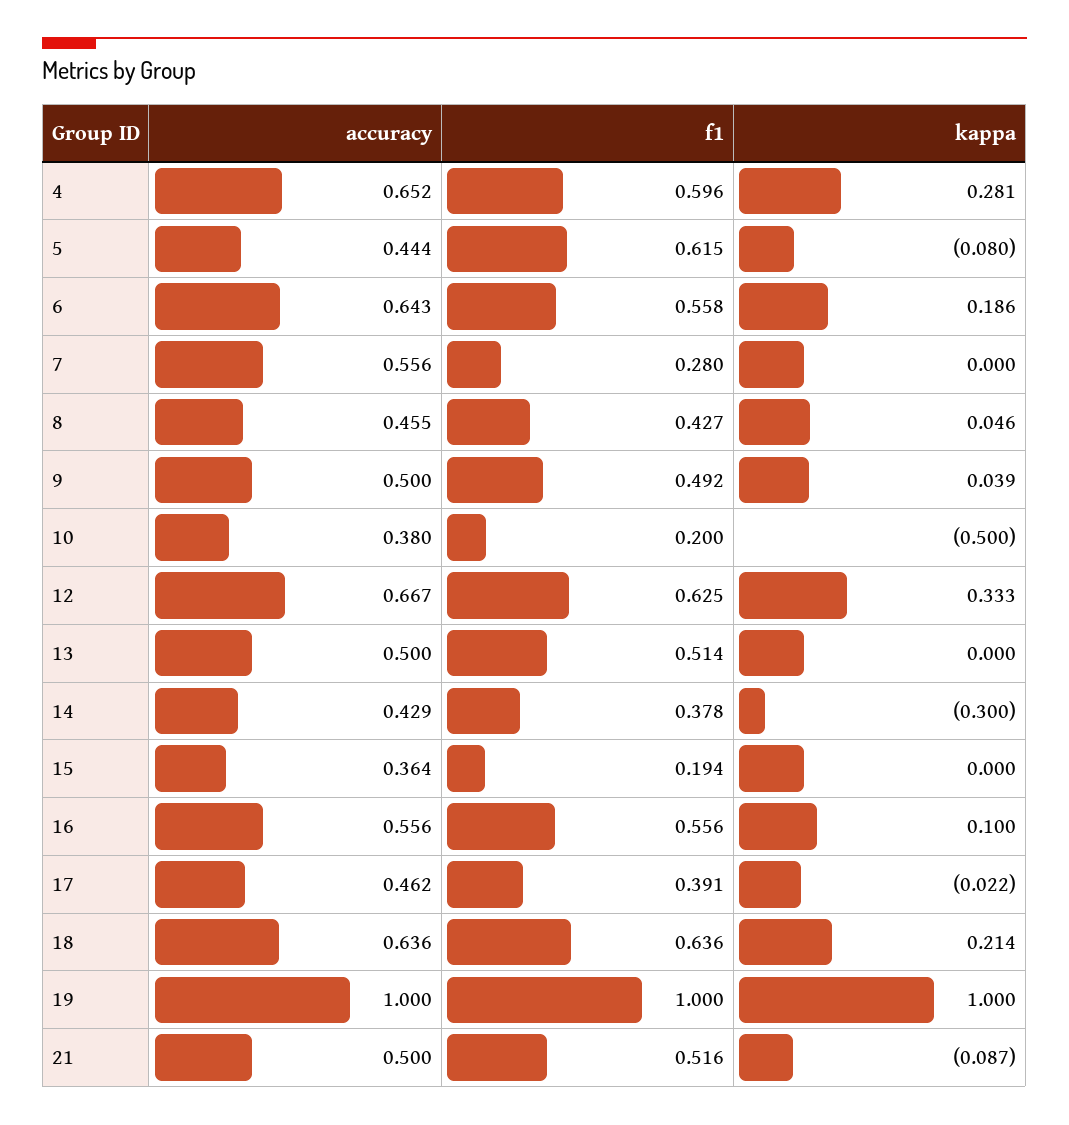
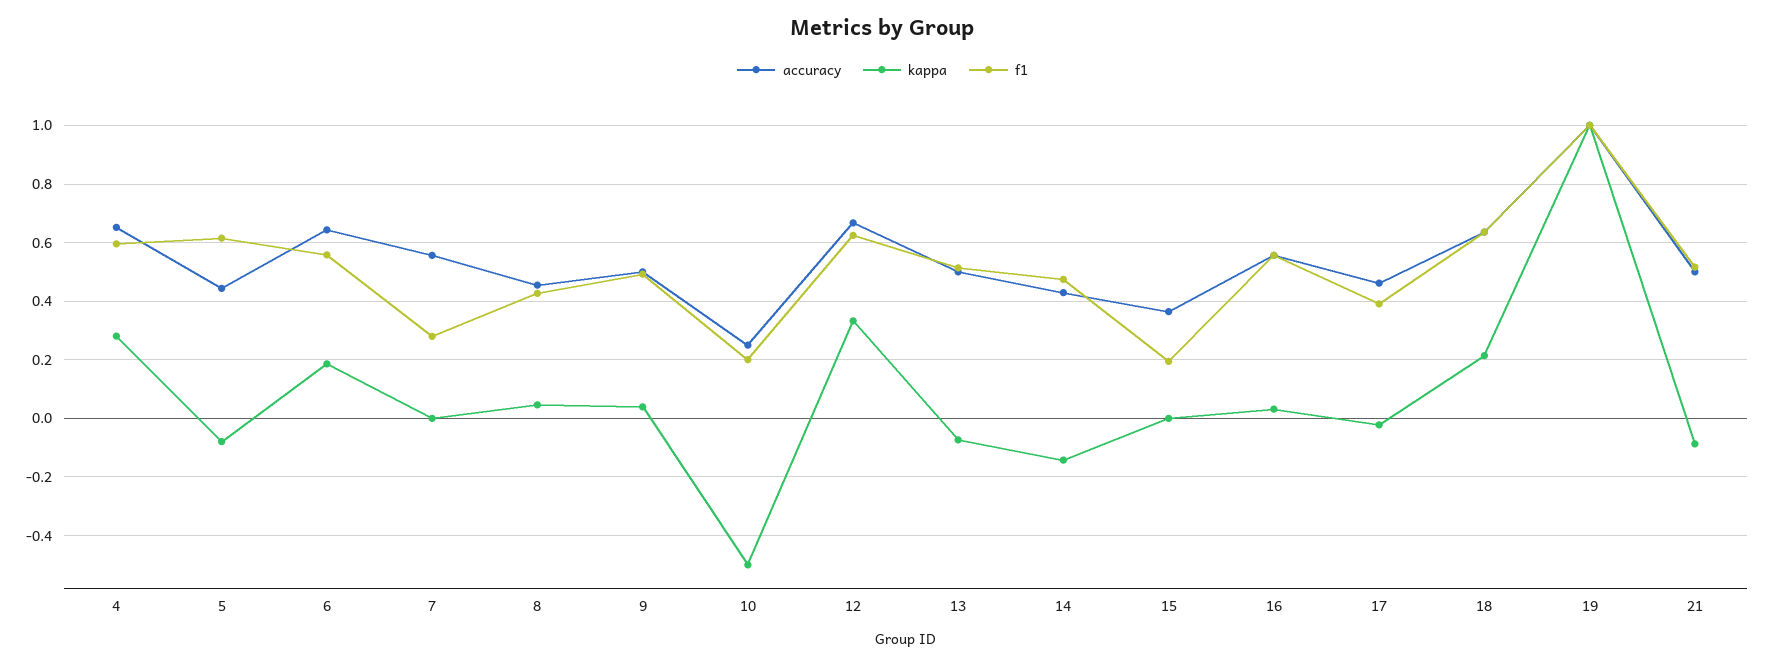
  {
    "accuracy": {
      "4": 0.652,
      "5": 0.444,
      "6": 0.643,
      "7": 0.556,
      "8": 0.455,
      "9": 0.5,
-     "10": 0.38,
+     "10": 0.25,
      "12": 0.667,
      "13": 0.5,
      "14": 0.429,
      "15": 0.364,
      "16": 0.556,
      "17": 0.462,
      "18": 0.636,
      "19": 1,
      "21": 0.5
    },
    "f1": {
      "4": 0.596,
      "5": 0.615,
      "6": 0.558,
      "7": 0.28,
      "8": 0.427,
      "9": 0.492,
      "10": 0.2,
      "12": 0.625,
      "13": 0.514,
-     "14": 0.378,
+     "14": 0.475,
      "15": 0.194,
      "16": 0.556,
      "17": 0.391,
      "18": 0.636,
      "19": 1,
      "21": 0.516
    },
    "kappa": {
      "4": 0.281,
      "5": -0.08,
      "6": 0.186,
      "7": 0,
      "8": 0.046,
      "9": 0.039,
      "10": -0.5,
      "12": 0.333,
-     "13": 0,
+     "13": -0.075,
-     "14": -0.3,
+     "14": -0.15,
      "15": 0,
-     "16": 0.1,
+     "16": 0.025,
      "17": -0.022,
      "18": 0.214,
      "19": 1,
      "21": -0.087
    }
  }

